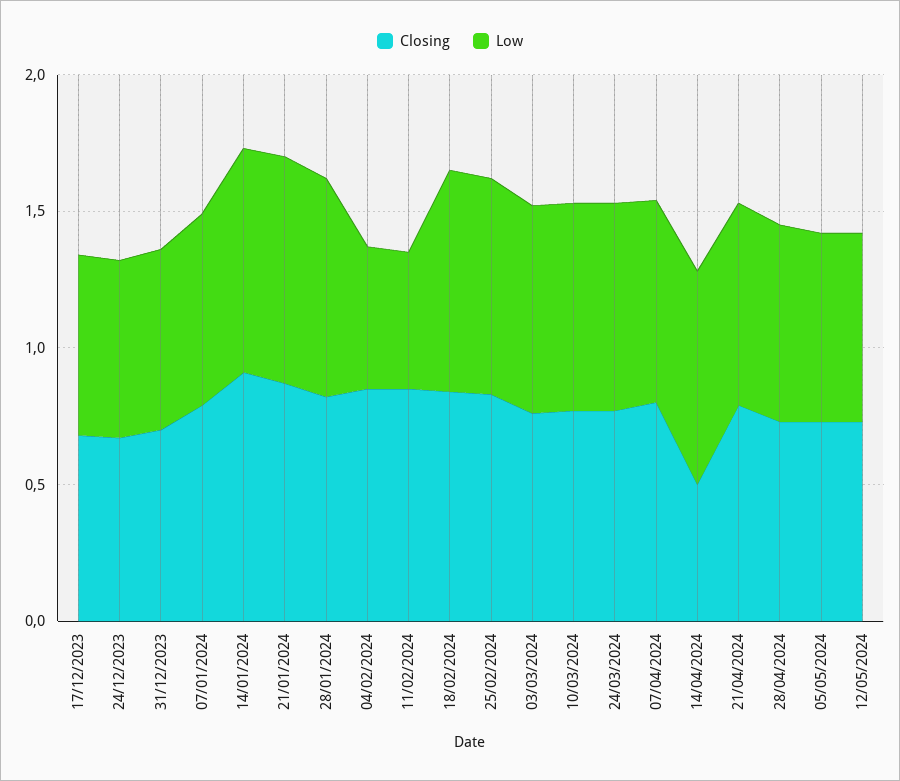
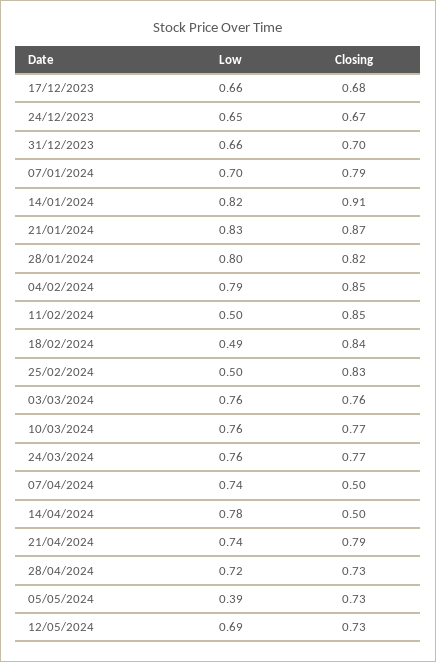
  {
    "Closing": {
      "17/12/2023": 0.68,
      "24/12/2023": 0.67,
      "31/12/2023": 0.7,
      "07/01/2024": 0.79,
      "14/01/2024": 0.91,
      "21/01/2024": 0.87,
      "28/01/2024": 0.82,
      "04/02/2024": 0.85,
      "11/02/2024": 0.85,
      "18/02/2024": 0.84,
      "25/02/2024": 0.83,
      "03/03/2024": 0.76,
      "10/03/2024": 0.77,
      "24/03/2024": 0.77,
-     "07/04/2024": 0.8,
+     "07/04/2024": 0.5,
      "14/04/2024": 0.5,
      "21/04/2024": 0.79,
      "28/04/2024": 0.73,
      "05/05/2024": 0.73,
      "12/05/2024": 0.73
    },
    "Low": {
      "17/12/2023": 0.66,
      "24/12/2023": 0.65,
      "31/12/2023": 0.66,
      "07/01/2024": 0.7,
      "14/01/2024": 0.82,
      "21/01/2024": 0.83,
      "28/01/2024": 0.8,
-     "04/02/2024": 0.5,
+     "04/02/2024": 0.79,
      "11/02/2024": 0.5,
-     "18/02/2024": 0.8,
+     "18/02/2024": 0.49,
-     "25/02/2024": 0.8,
+     "25/02/2024": 0.5,
      "03/03/2024": 0.76,
      "10/03/2024": 0.76,
      "24/03/2024": 0.76,
      "07/04/2024": 0.74,
      "14/04/2024": 0.78,
      "21/04/2024": 0.74,
      "28/04/2024": 0.72,
-     "05/05/2024": 0.7,
+     "05/05/2024": 0.39,
      "12/05/2024": 0.69
    }
  }

